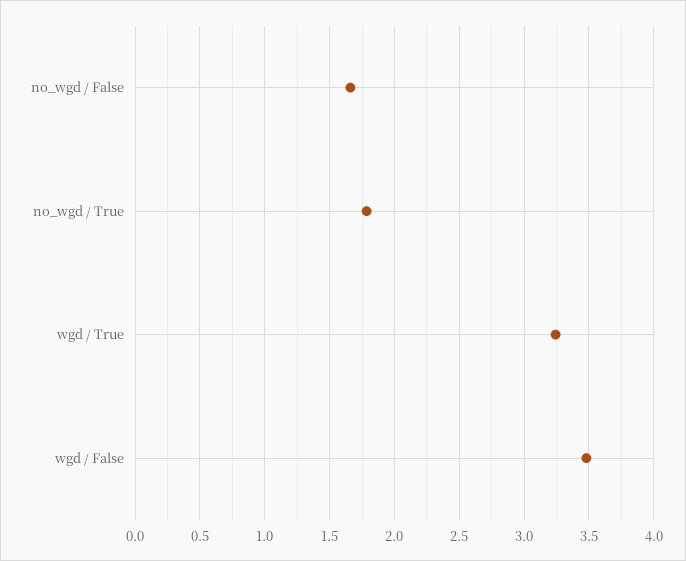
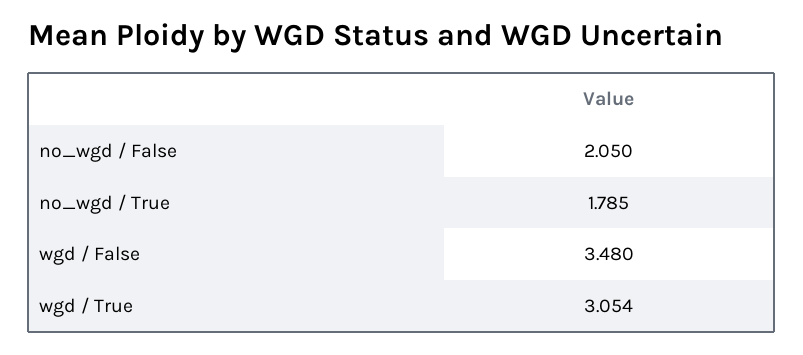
  {
-   "no_wgd / False": 1.65,
+   "no_wgd / False": 2.05,
    "no_wgd / True": 1.785,
-   "wgd / True": 3.25,
+   "wgd / True": 3.054,
    "wgd / False": 3.48
  }

